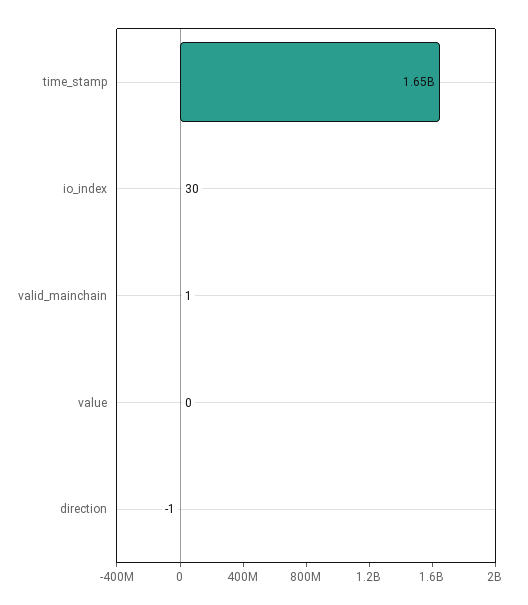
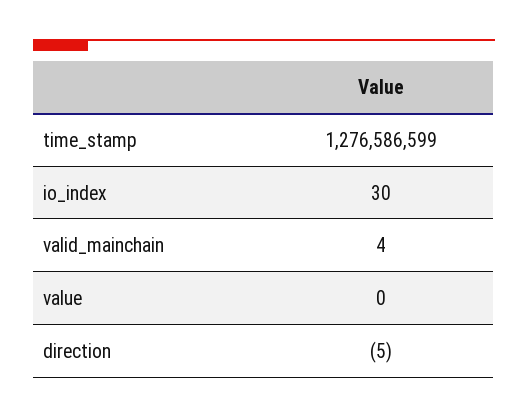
  {
-   "time_stamp": 1650000000,
+   "time_stamp": 1276586599,
    "io_index": 30,
-   "valid_mainchain": 1,
+   "valid_mainchain": 4,
    "value": 0,
-   "direction": -1
+   "direction": -5
  }

